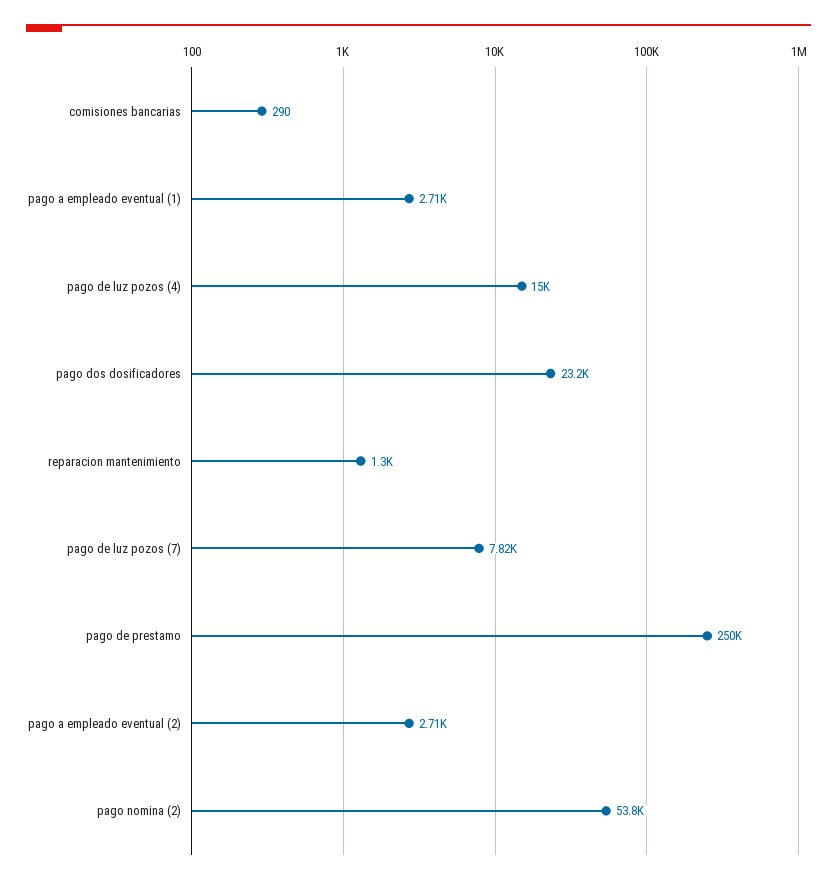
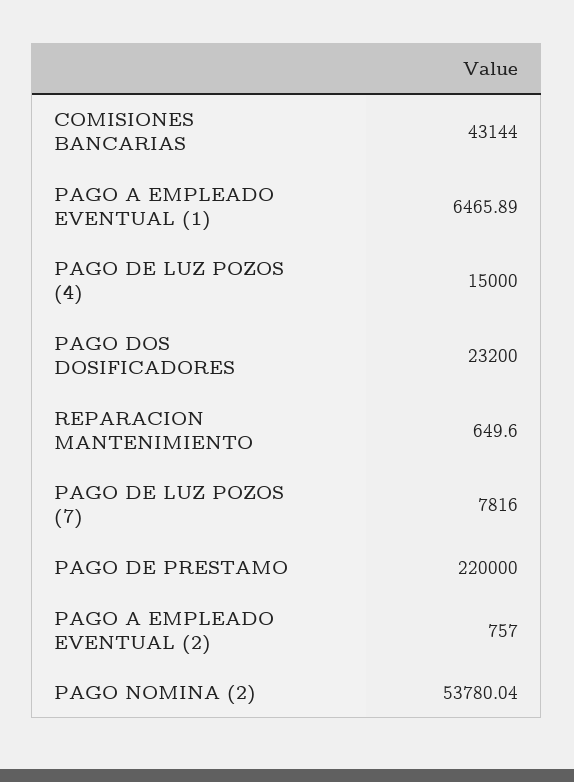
  {
-   "comisiones bancarias": 290,
+   "comisiones bancarias": 43144,
-   "pago a empleado eventual (1)": 2710,
+   "pago a empleado eventual (1)": 6465.89,
    "pago de luz pozos (4)": 15000,
    "pago dos dosificadores": 23200,
-   "reparacion mantenimiento": 1300,
+   "reparacion mantenimiento": 649.6,
    "pago de luz pozos (7)": 7816,
-   "pago de prestamo": 250000,
+   "pago de prestamo": 220000,
-   "pago a empleado eventual (2)": 2710,
+   "pago a empleado eventual (2)": 757,
    "pago nomina (2)": 53780.04
  }

